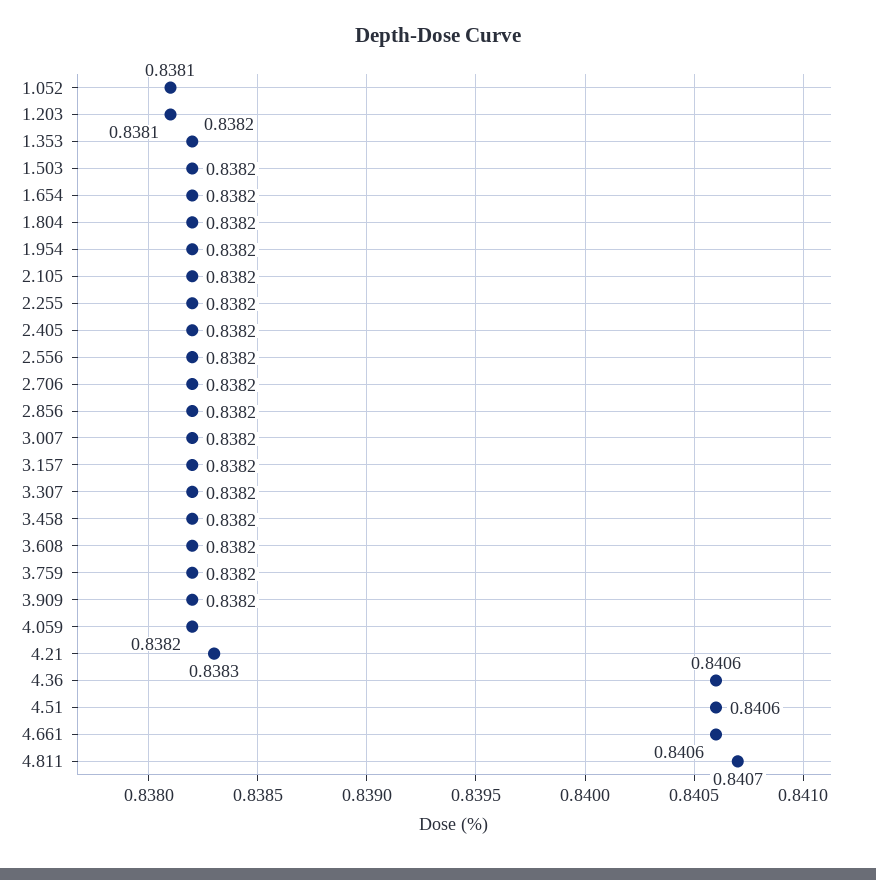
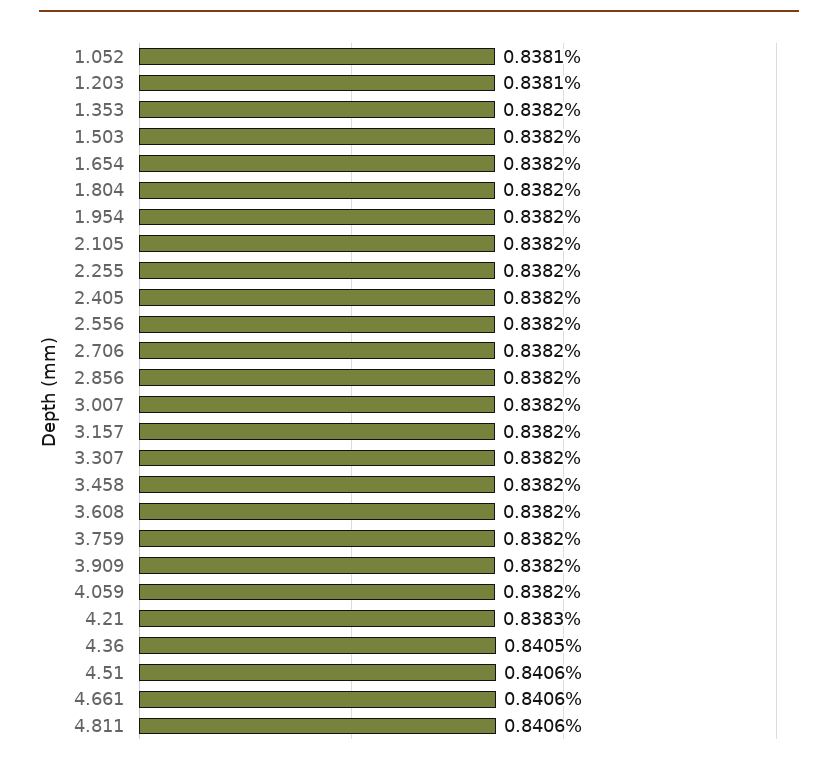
  {
    "1.052": 0.8381,
    "1.203": 0.8381,
    "1.353": 0.8382,
    "1.503": 0.8382,
    "1.654": 0.8382,
    "1.804": 0.8382,
    "1.954": 0.8382,
    "2.105": 0.8382,
    "2.255": 0.8382,
    "2.405": 0.8382,
    "2.556": 0.8382,
    "2.706": 0.8382,
    "2.856": 0.8382,
    "3.007": 0.8382,
    "3.157": 0.8382,
    "3.307": 0.8382,
    "3.458": 0.8382,
    "3.608": 0.8382,
    "3.759": 0.8382,
    "3.909": 0.8382,
    "4.059": 0.8382,
    "4.21": 0.8383,
-   "4.36": 0.8406,
+   "4.36": 0.8405,
    "4.51": 0.8406,
    "4.661": 0.8406,
-   "4.811": 0.8407
+   "4.811": 0.8406
  }

